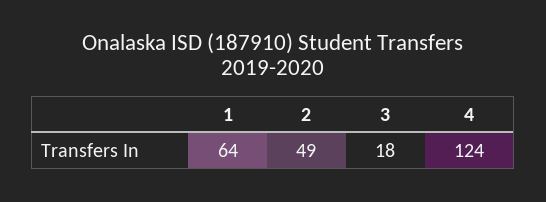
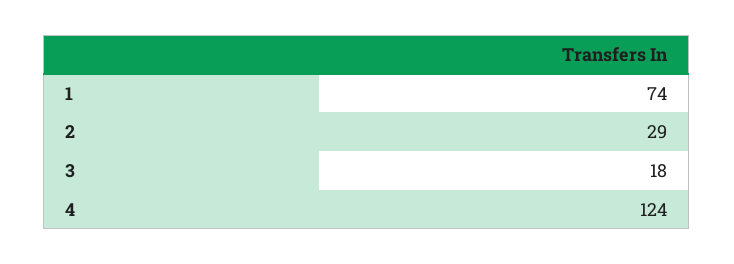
  {
-   "1": 64,
+   "1": 74,
-   "2": 49,
+   "2": 29,
    "3": 18,
    "4": 124
  }

